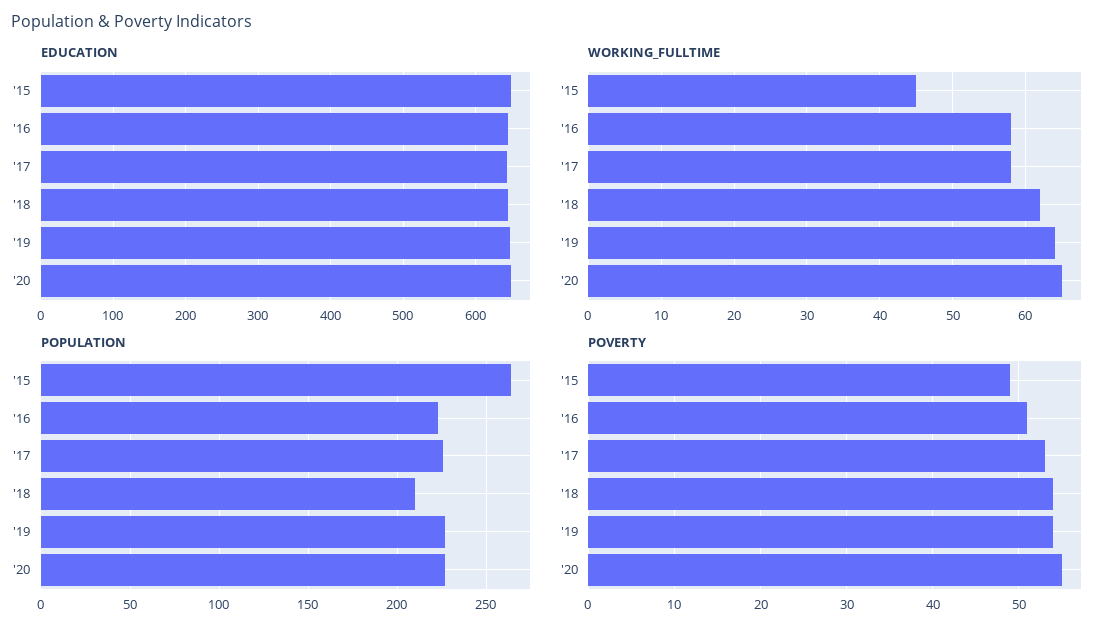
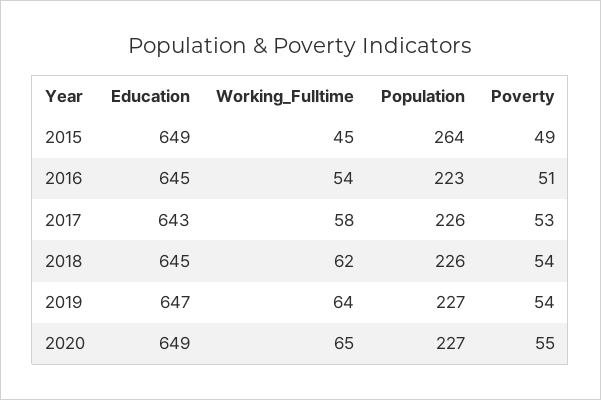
  {
    "EDUCATION": {
      "'15": 649,
      "'16": 645,
      "'17": 643,
      "'18": 645,
      "'19": 647,
      "'20": 649
    },
    "WORKING_FULLTIME": {
      "'15": 45,
-     "'16": 58,
+     "'16": 54,
      "'17": 58,
      "'18": 62,
      "'19": 64,
      "'20": 65
    },
    "POPULATION": {
      "'15": 264,
      "'16": 223,
      "'17": 226,
-     "'18": 210,
+     "'18": 226,
      "'19": 227,
      "'20": 227
    },
    "POVERTY": {
      "'15": 49,
      "'16": 51,
      "'17": 53,
      "'18": 54,
      "'19": 54,
      "'20": 55
    }
  }

